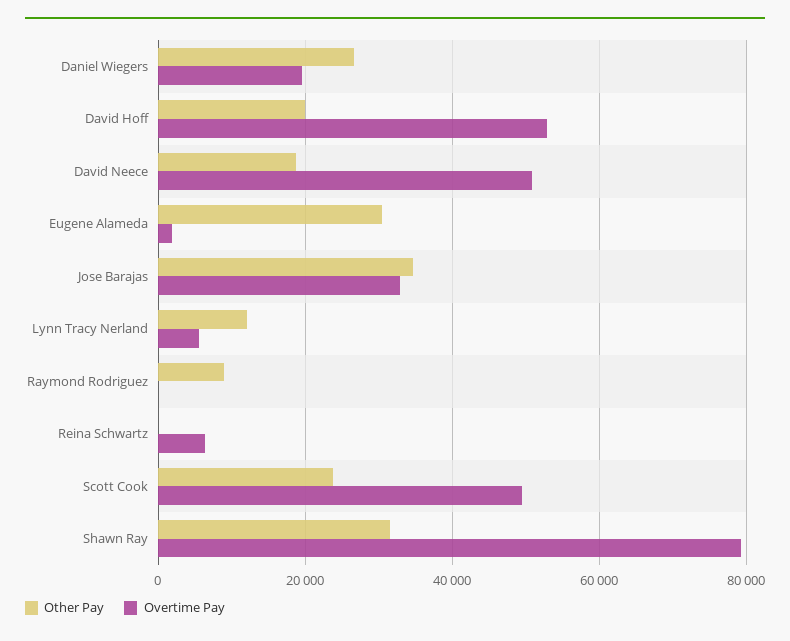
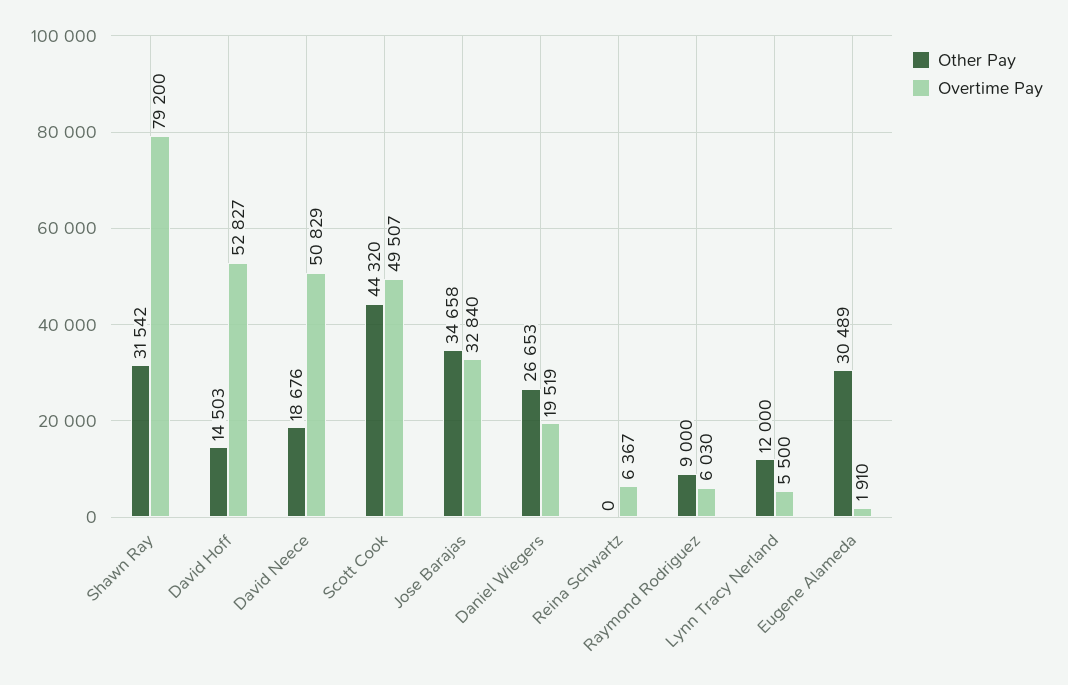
  {
    "Other Pay": {
      "Daniel Wiegers": 26653,
-     "David Hoff": 20000,
+     "David Hoff": 14503,
      "David Neece": 18676,
      "Eugene Alameda": 30489,
      "Jose Barajas": 34658,
      "Lynn Tracy Nerland": 12000,
      "Raymond Rodriguez": 9000,
      "Reina Schwartz": 0,
-     "Scott Cook": 24000,
+     "Scott Cook": 44320,
      "Shawn Ray": 31542
    },
    "Overtime Pay": {
      "Daniel Wiegers": 19519,
      "David Hoff": 52827,
      "David Neece": 50829,
      "Eugene Alameda": 1910,
      "Jose Barajas": 32840,
      "Lynn Tracy Nerland": 5500,
-     "Raymond Rodriguez": 0,
+     "Raymond Rodriguez": 6030,
      "Reina Schwartz": 6367,
      "Scott Cook": 49507,
      "Shawn Ray": 79200
    }
  }

